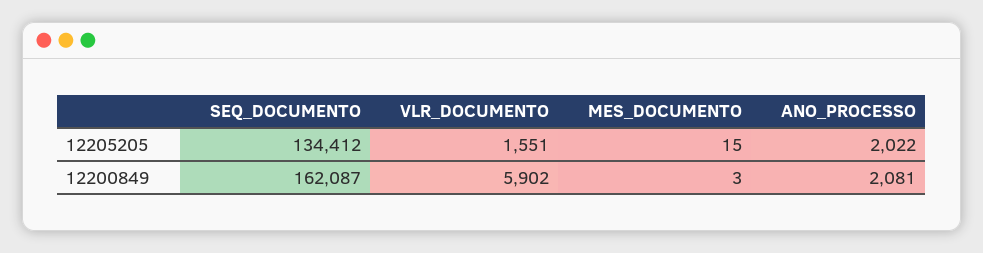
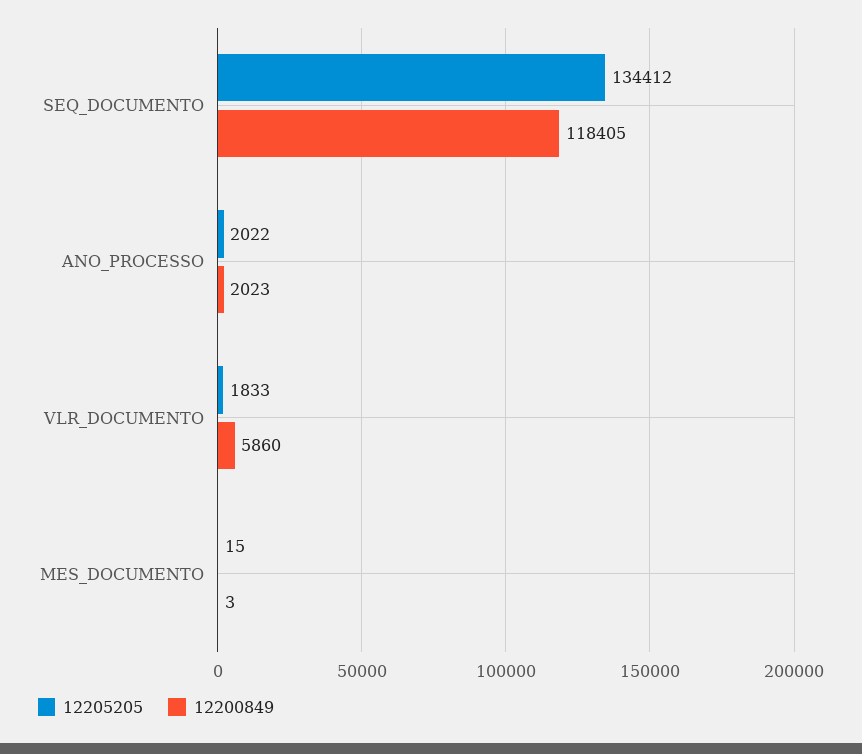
  {
    "12205205": {
      "SEQ_DOCUMENTO": 134412,
-     "VLR_DOCUMENTO": 1551,
+     "VLR_DOCUMENTO": 1833,
      "MES_DOCUMENTO": 15,
      "ANO_PROCESSO": 2022
    },
    "12200849": {
-     "SEQ_DOCUMENTO": 162087,
+     "SEQ_DOCUMENTO": 118405,
-     "VLR_DOCUMENTO": 5902,
+     "VLR_DOCUMENTO": 5860,
      "MES_DOCUMENTO": 3,
-     "ANO_PROCESSO": 2081
+     "ANO_PROCESSO": 2023
    }
  }

